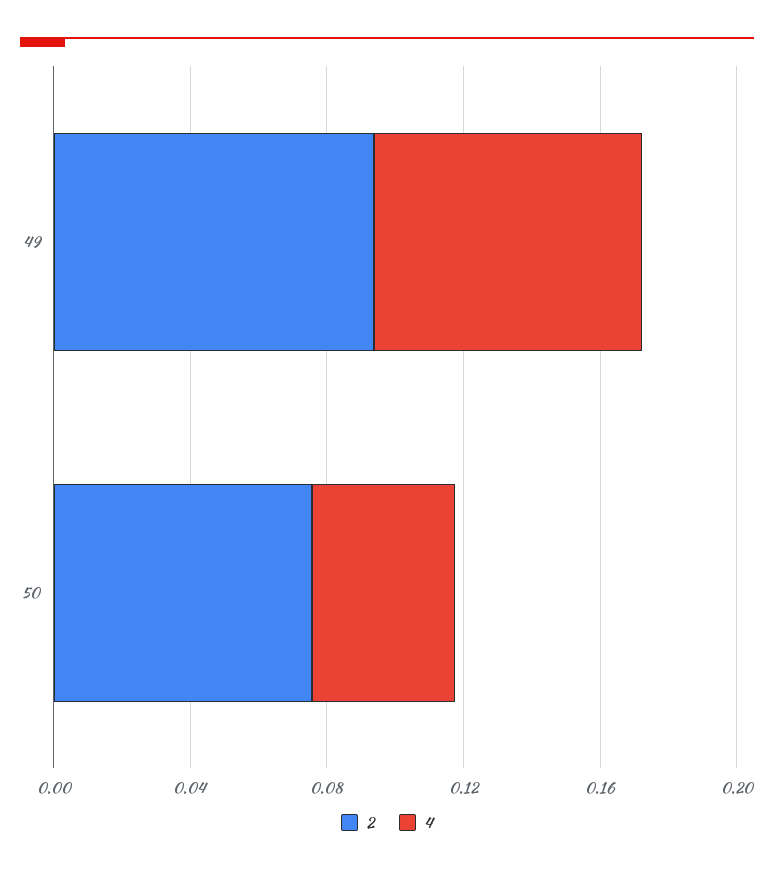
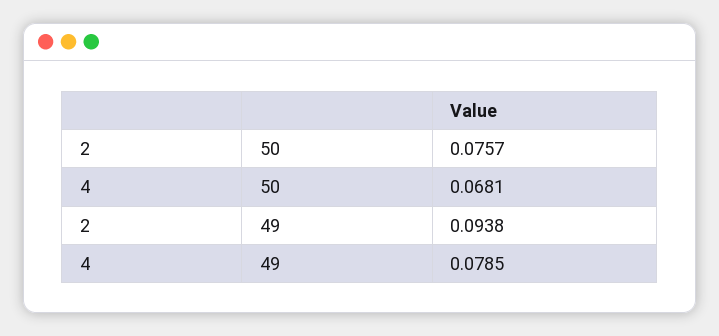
  {
    "2": {
      "49": 0.0938,
      "50": 0.0757
    },
    "4": {
      "49": 0.0785,
-     "50": 0.04
+     "50": 0.0681
    }
  }

